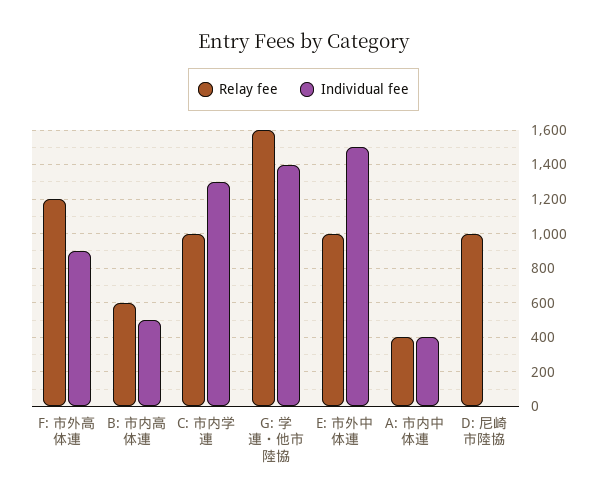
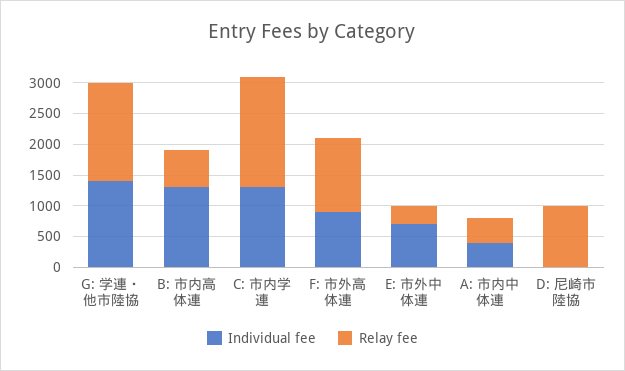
  {
    "Relay fee": {
      "F: 市外高体連": 1200,
      "B: 市内高体連": 600,
-     "C: 市内学連": 1000,
+     "C: 市内学連": 1750,
      "G: 学連・他市陸協": 1600,
-     "E: 市外中体連": 1000,
+     "E: 市外中体連": 250,
      "A: 市内中体連": 400,
      "D: 尼崎市陸協": 1000
    },
    "Individual fee": {
      "F: 市外高体連": 900,
-     "B: 市内高体連": 500,
+     "B: 市内高体連": 1250,
      "C: 市内学連": 1300,
      "G: 学連・他市陸協": 1400,
-     "E: 市外中体連": 1500,
+     "E: 市外中体連": 750,
      "A: 市内中体連": 400,
      "D: 尼崎市陸協": 0
    }
  }

